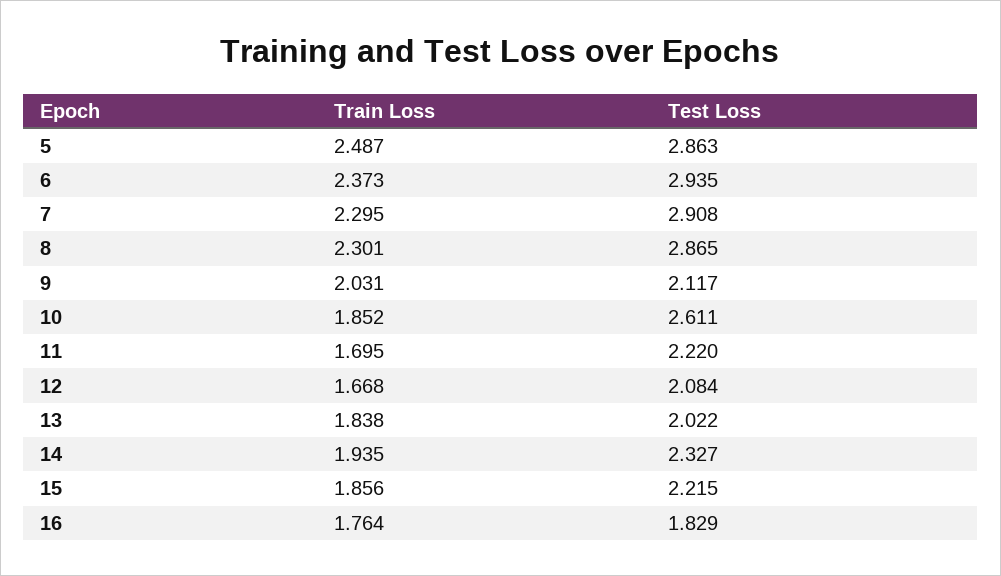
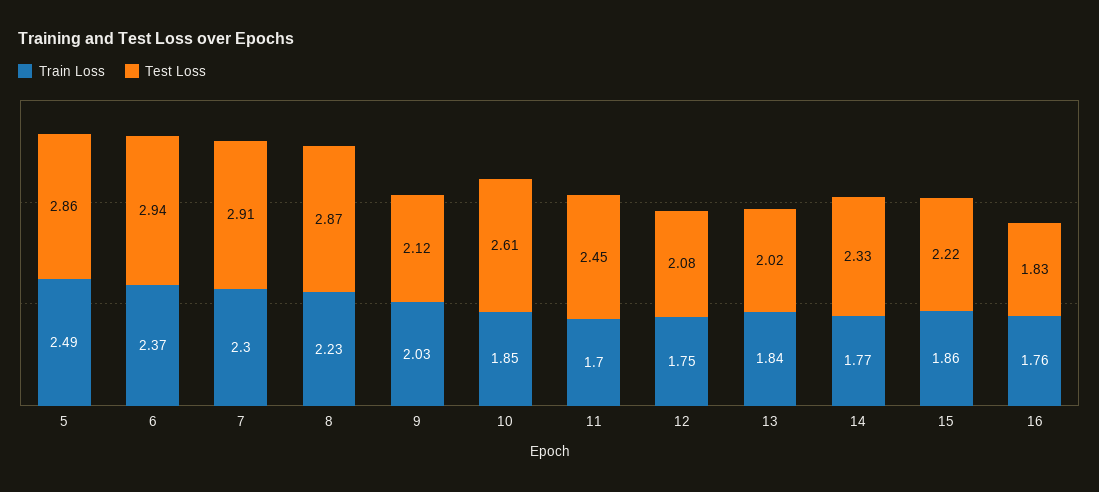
  {
    "Train Loss": {
      "5": 2.487,
      "6": 2.373,
      "7": 2.295,
-     "8": 2.301,
+     "8": 2.23,
      "9": 2.031,
      "10": 1.852,
      "11": 1.695,
-     "12": 1.668,
+     "12": 1.75,
      "13": 1.838,
-     "14": 1.935,
+     "14": 1.77,
      "15": 1.856,
      "16": 1.764
    },
    "Test Loss": {
      "5": 2.863,
      "6": 2.935,
      "7": 2.908,
      "8": 2.865,
      "9": 2.117,
      "10": 2.611,
-     "11": 2.22,
+     "11": 2.45,
      "12": 2.084,
      "13": 2.022,
      "14": 2.327,
      "15": 2.215,
      "16": 1.829
    }
  }

